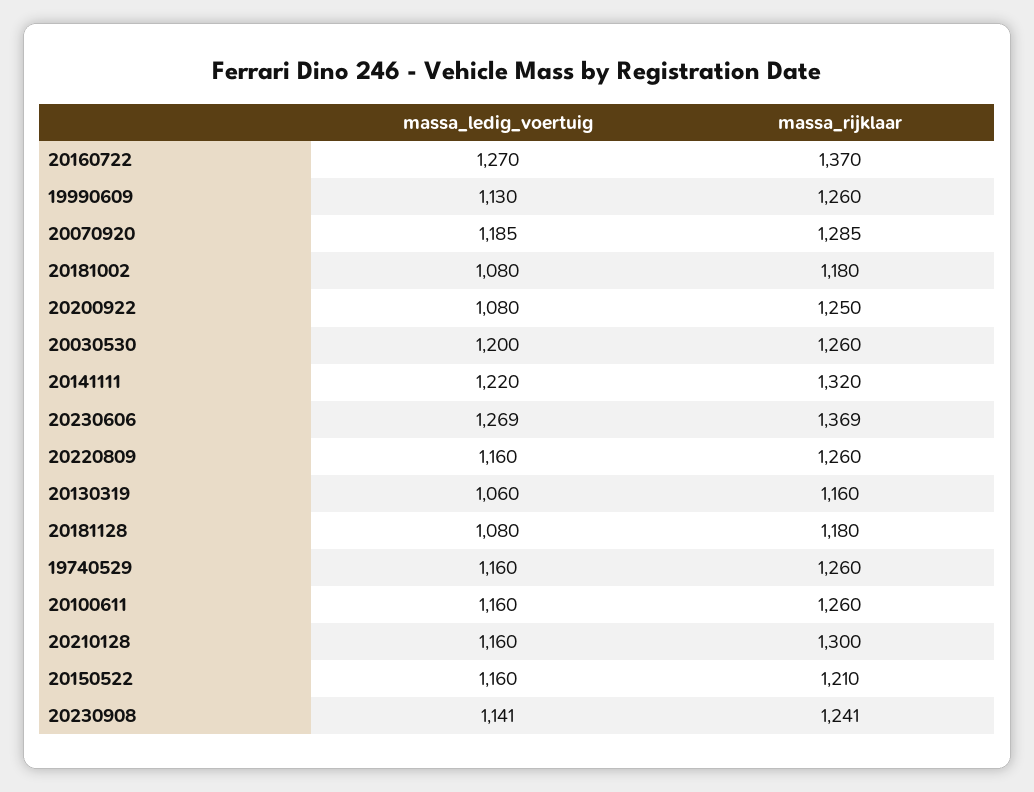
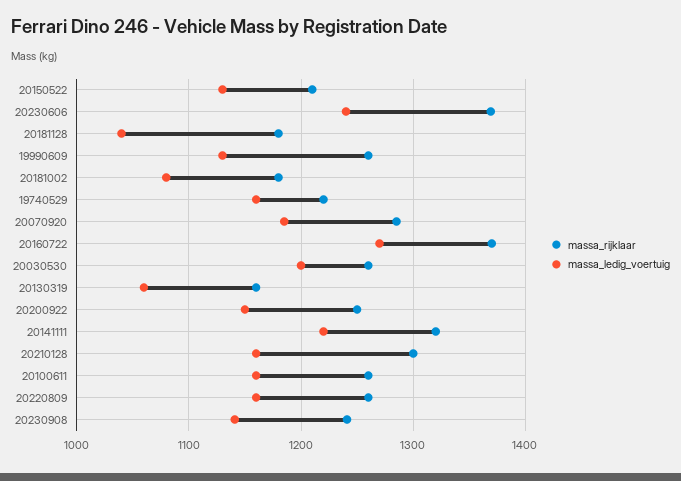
  {
    "massa_ledig_voertuig": {
      "20160722": 1270,
      "19990609": 1130,
      "20070920": 1185,
      "20181002": 1080,
-     "20200922": 1080,
+     "20200922": 1150,
      "20030530": 1200,
      "20141111": 1220,
-     "20230606": 1269,
+     "20230606": 1240,
      "20220809": 1160,
      "20130319": 1060,
-     "20181128": 1080,
+     "20181128": 1040,
      "19740529": 1160,
      "20100611": 1160,
      "20210128": 1160,
-     "20150522": 1160,
+     "20150522": 1130,
      "20230908": 1141
    },
    "massa_rijklaar": {
      "20160722": 1370,
      "19990609": 1260,
      "20070920": 1285,
      "20181002": 1180,
      "20200922": 1250,
      "20030530": 1260,
      "20141111": 1320,
      "20230606": 1369,
      "20220809": 1260,
      "20130319": 1160,
      "20181128": 1180,
-     "19740529": 1260,
+     "19740529": 1220,
      "20100611": 1260,
      "20210128": 1300,
      "20150522": 1210,
      "20230908": 1241
    }
  }

